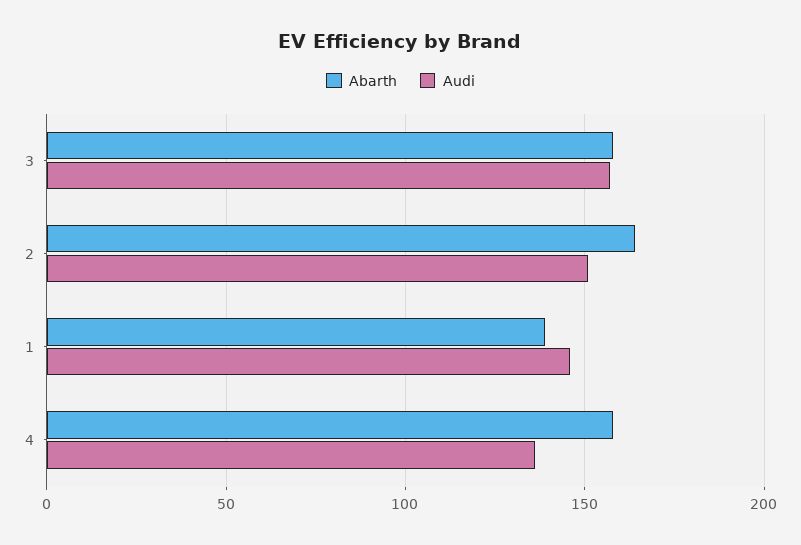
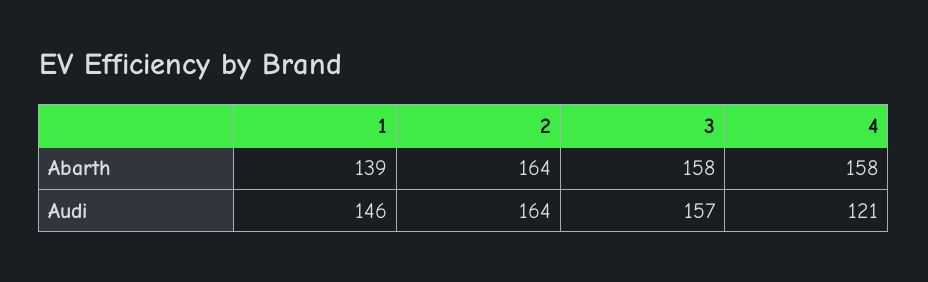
  {
    "Abarth": {
      "3": 158,
      "2": 164,
      "1": 139,
      "4": 158
    },
    "Audi": {
      "3": 157,
-     "2": 150,
+     "2": 164,
      "1": 146,
-     "4": 135
+     "4": 121
    }
  }

